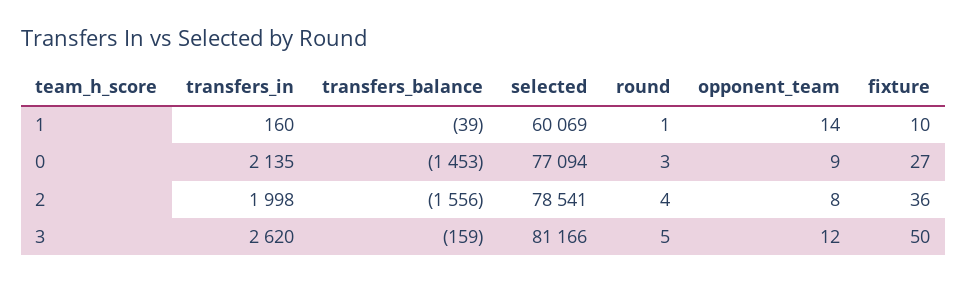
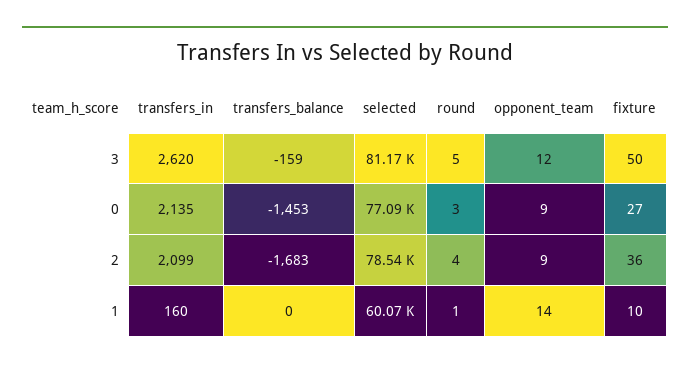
  {
    "transfers_in": {
      "1": 160,
      "0": 2135,
-     "2": 1998,
+     "2": 2099,
      "3": 2620
    },
    "transfers_balance": {
-     "1": -39,
+     "1": 0,
      "0": -1453,
-     "2": -1556,
+     "2": -1683,
      "3": -159
    },
    "selected": {
      "1": 60069,
      "0": 77094,
      "2": 78541,
      "3": 81166
    },
    "round": {
      "1": 1,
      "0": 3,
      "2": 4,
      "3": 5
    },
    "opponent_team": {
      "1": 14,
      "0": 9,
-     "2": 8,
+     "2": 9,
      "3": 12
    },
    "fixture": {
      "1": 10,
      "0": 27,
      "2": 36,
      "3": 50
    }
  }

